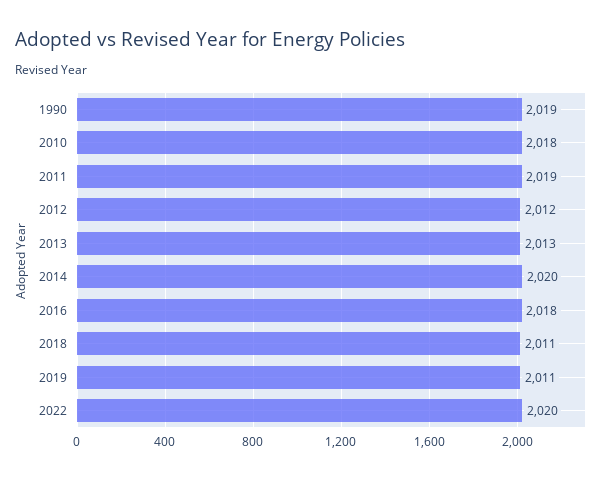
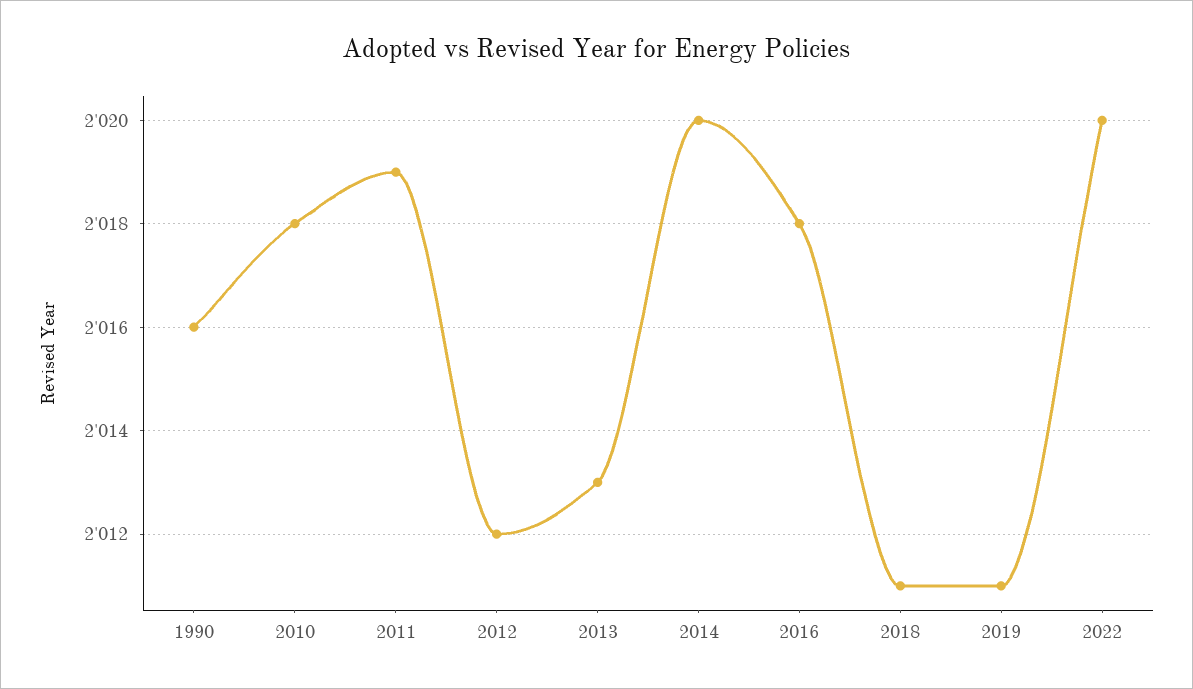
  {
-   "1990": 2019,
+   "1990": 2016,
    "2010": 2018,
    "2011": 2019,
    "2012": 2012,
    "2013": 2013,
    "2014": 2020,
    "2016": 2018,
    "2018": 2011,
    "2019": 2011,
    "2022": 2020
  }

